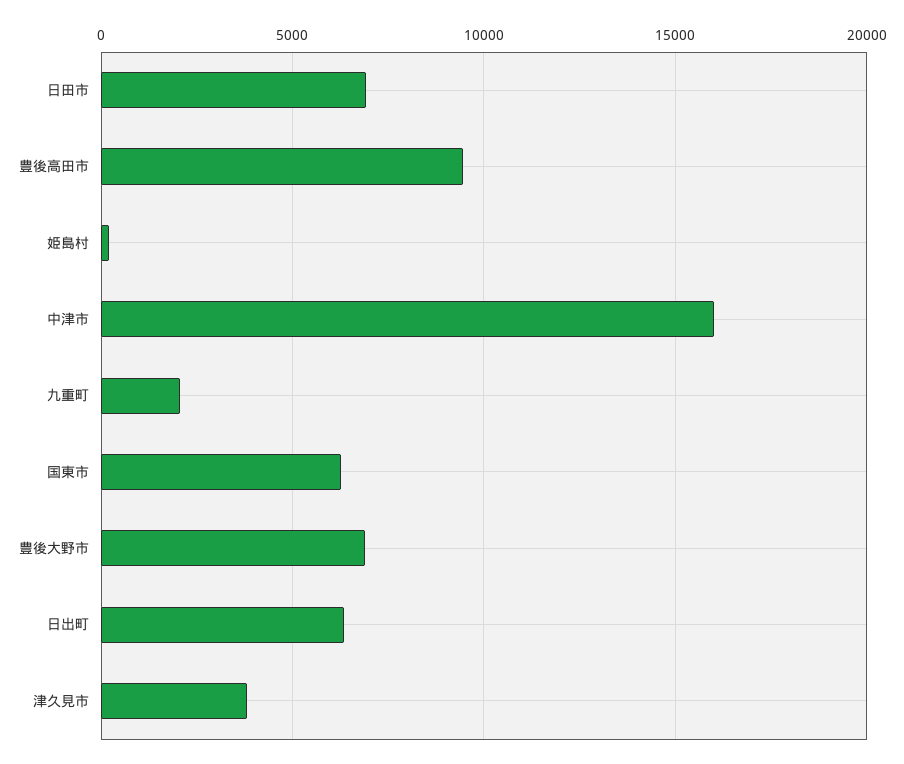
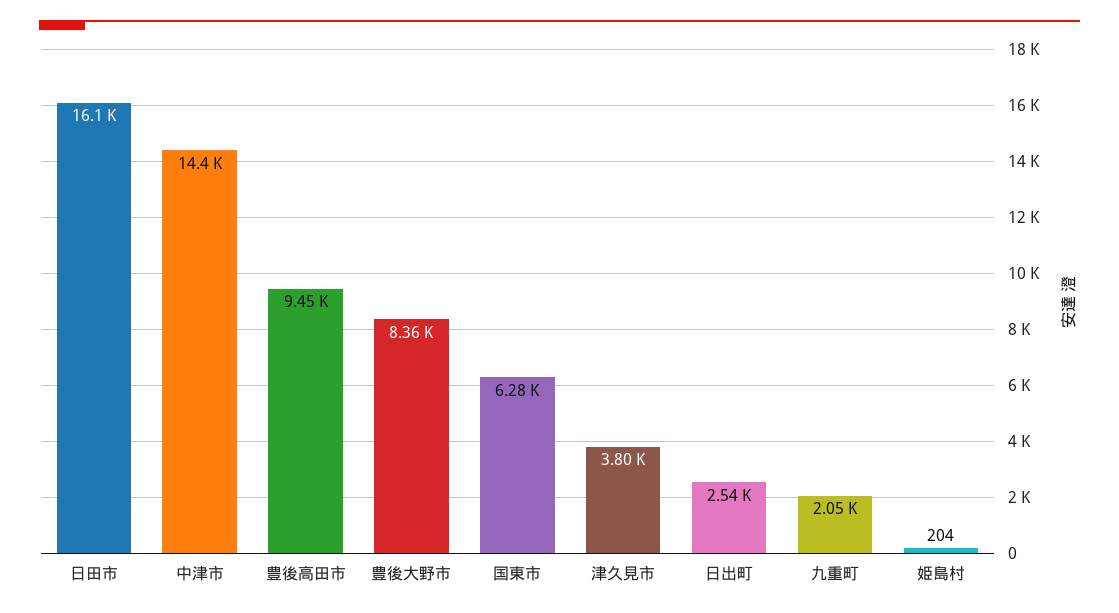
  {
-   "日田市": 7000,
+   "日田市": 16100,
    "豊後高田市": 9450,
    "姫島村": 204,
-   "中津市": 16000,
+   "中津市": 14400,
    "九重町": 2050,
    "国東市": 6280,
-   "豊後大野市": 7000,
+   "豊後大野市": 8360,
-   "日出町": 6500,
+   "日出町": 2540,
    "津久見市": 3800
  }

